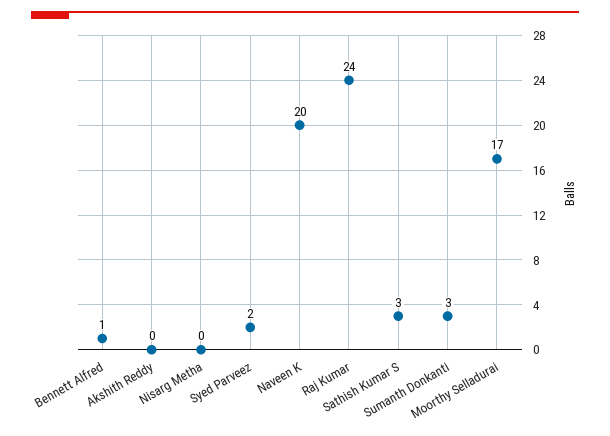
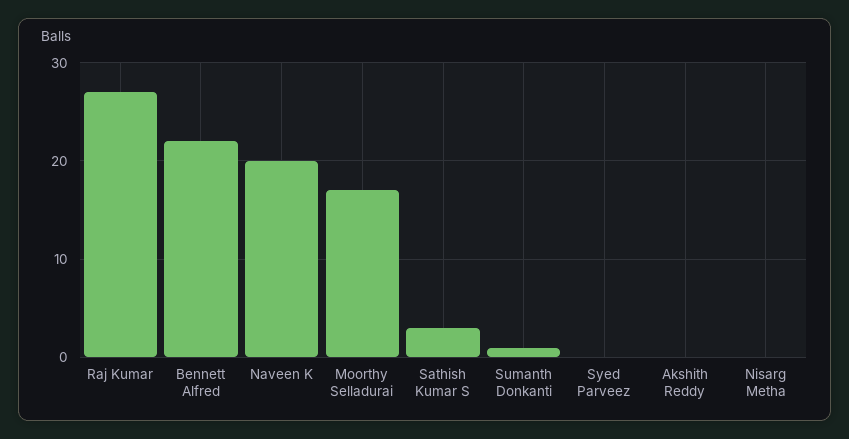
  {
-   "Bennett Alfred": 1,
+   "Bennett Alfred": 22,
    "Akshith Reddy": 0,
    "Nisarg Metha": 0,
-   "Syed Parveez": 2,
+   "Syed Parveez": 0,
    "Naveen K": 20,
-   "Raj Kumar": 24,
+   "Raj Kumar": 27,
    "Sathish Kumar S": 3,
-   "Sumanth Donkanti": 3,
+   "Sumanth Donkanti": 1,
    "Moorthy Selladurai": 17
  }

